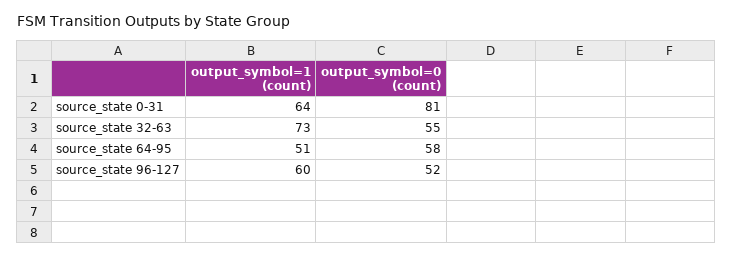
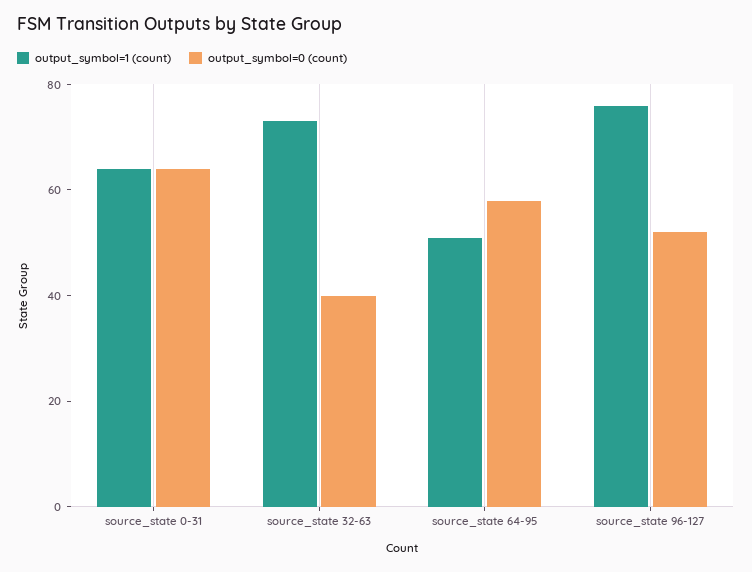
  {
    "output_symbol=1 (count)": {
      "source_state 0-31": 64,
      "source_state 32-63": 73,
      "source_state 64-95": 51,
-     "source_state 96-127": 60
+     "source_state 96-127": 75
    },
    "output_symbol=0 (count)": {
-     "source_state 0-31": 81,
+     "source_state 0-31": 65,
-     "source_state 32-63": 55,
+     "source_state 32-63": 40,
      "source_state 64-95": 58,
      "source_state 96-127": 52
    }
  }

